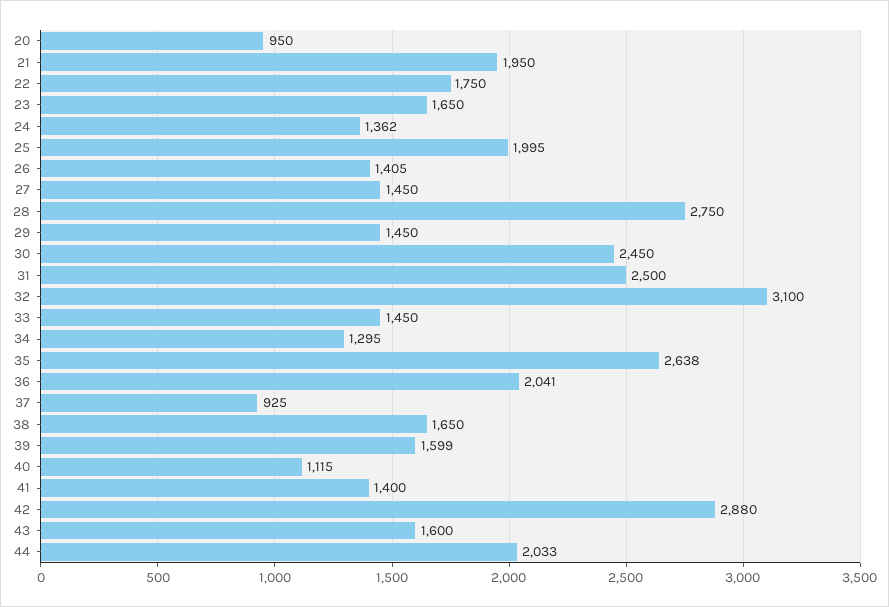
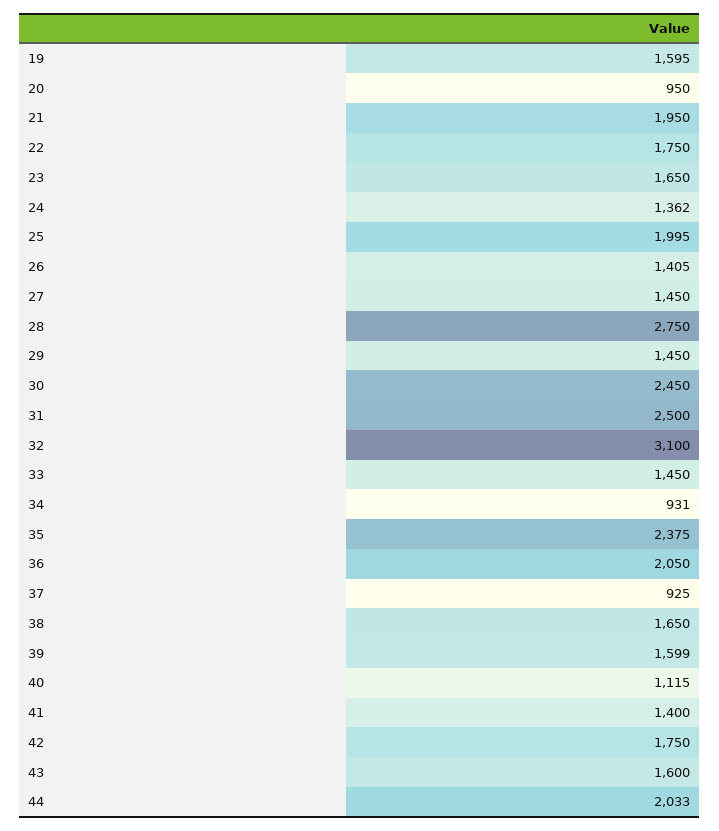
  {
    "20": 950,
    "21": 1950,
    "22": 1750,
    "23": 1650,
    "24": 1362,
    "25": 1995,
    "26": 1405,
    "27": 1450,
    "28": 2750,
    "29": 1450,
    "30": 2450,
    "31": 2500,
    "32": 3100,
    "33": 1450,
-   "34": 1295,
+   "34": 931,
-   "35": 2638,
+   "35": 2375,
-   "36": 2041,
+   "36": 2050,
    "37": 925,
    "38": 1650,
    "39": 1599,
    "40": 1115,
    "41": 1400,
-   "42": 2880,
+   "42": 1750,
    "43": 1600,
-   "44": 2033
+   "44": 2033,
+   "19": 1595
  }

